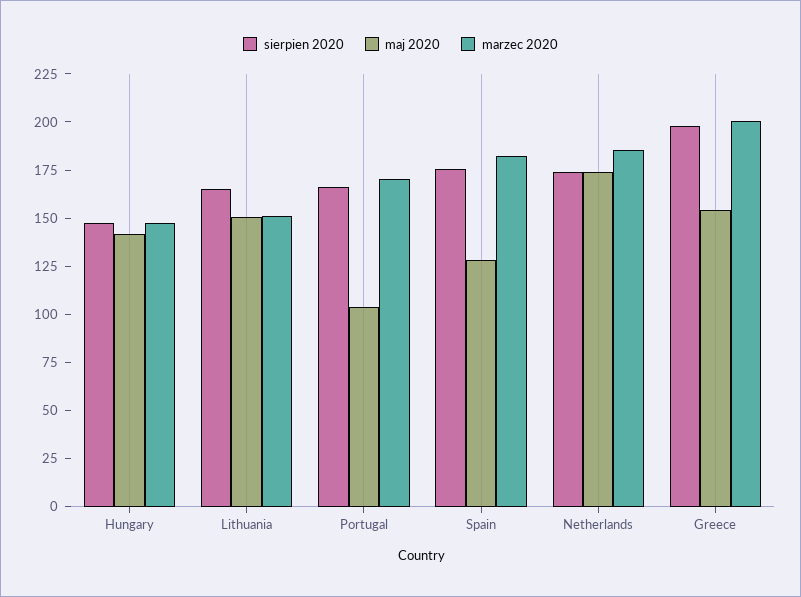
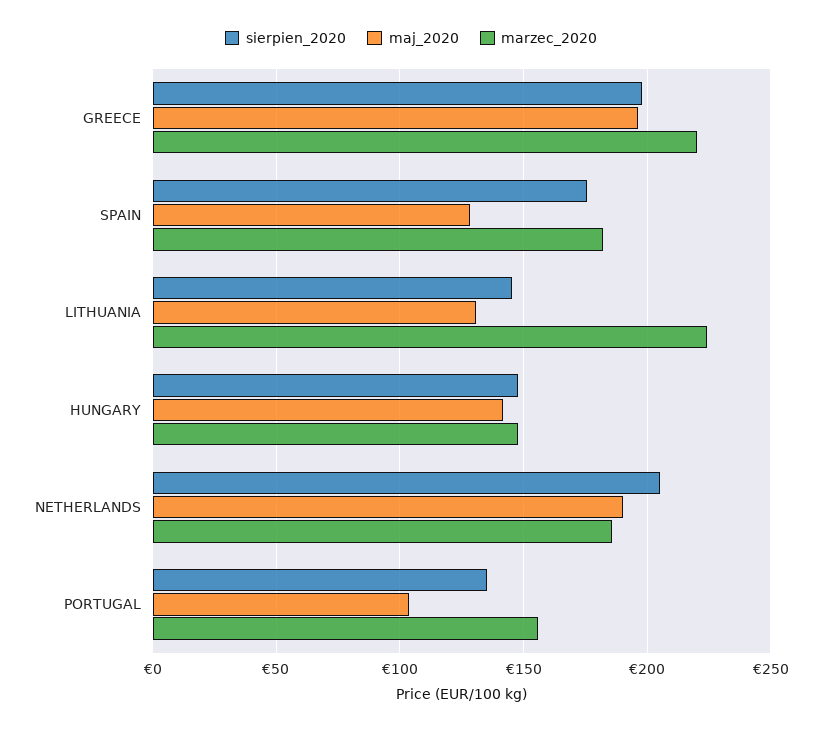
  {
    "sierpien 2020": {
      "Hungary": 150,
-     "Lithuania": 165,
+     "Lithuania": 145,
-     "Portugal": 165,
+     "Portugal": 135,
      "Spain": 175,
-     "Netherlands": 175,
+     "Netherlands": 205,
      "Greece": 200
    },
    "maj 2020": {
      "Hungary": 140,
-     "Lithuania": 150,
+     "Lithuania": 130,
      "Portugal": 105,
      "Spain": 130,
-     "Netherlands": 175,
+     "Netherlands": 190,
-     "Greece": 155
+     "Greece": 195
    },
    "marzec 2020": {
      "Hungary": 150,
-     "Lithuania": 150,
+     "Lithuania": 225,
-     "Portugal": 170,
+     "Portugal": 155,
      "Spain": 180,
      "Netherlands": 185,
-     "Greece": 200
+     "Greece": 220
    }
  }

